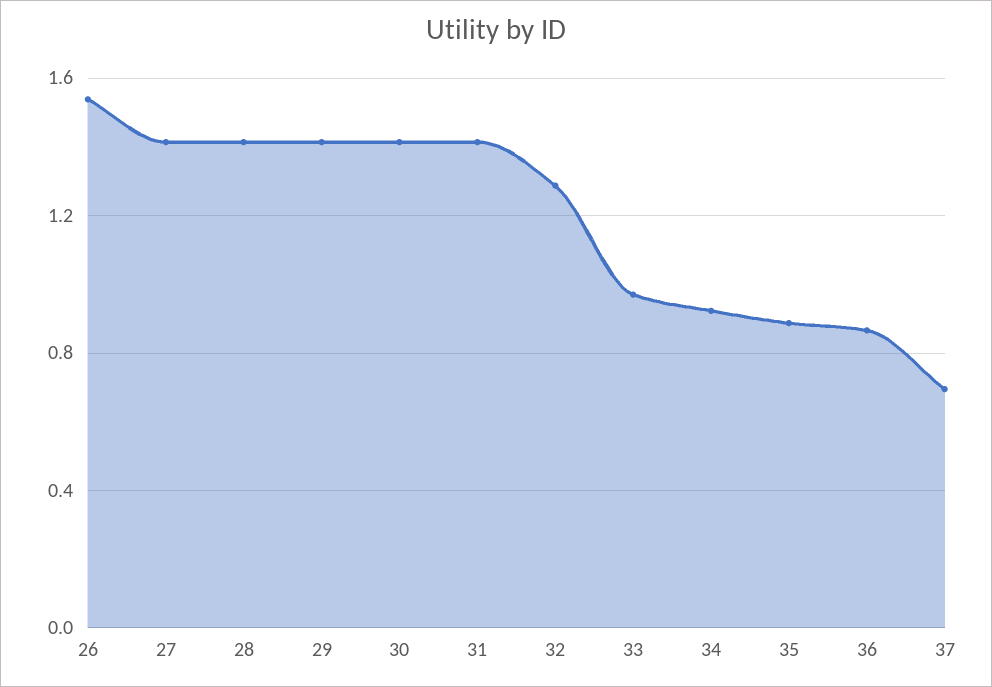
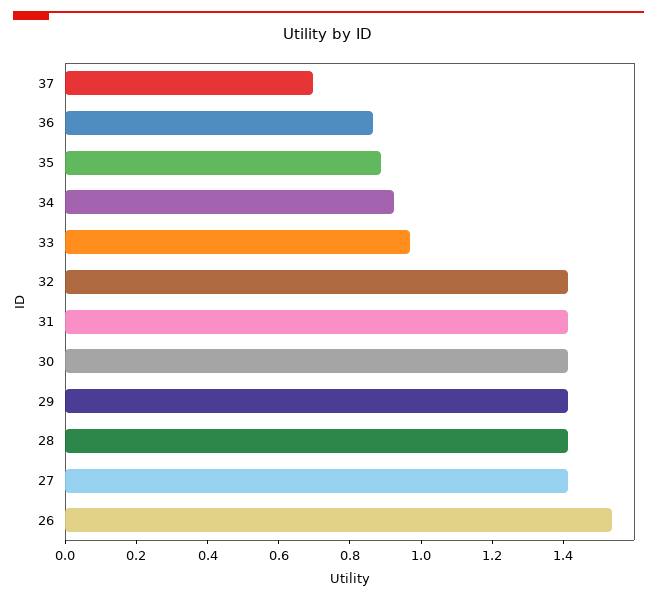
  {
    "26": 1.55,
    "27": 1.4,
    "28": 1.4,
    "29": 1.4,
    "30": 1.4,
    "31": 1.4,
-   "32": 1.3,
+   "32": 1.4,
    "33": 0.95,
    "34": 0.9,
    "35": 0.9,
    "36": 0.85,
    "37": 0.7
  }

